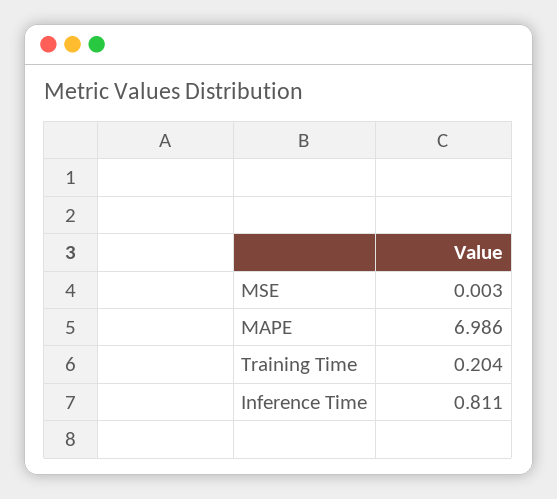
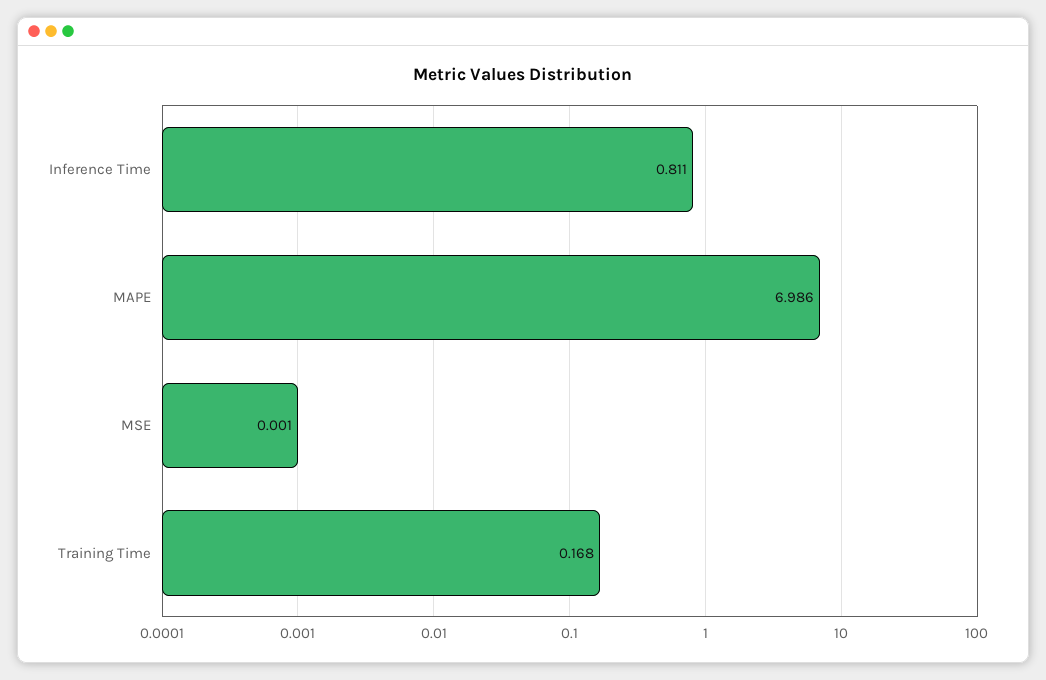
  {
-   "MSE": 0.003,
+   "MSE": 0.001,
    "MAPE": 6.986,
-   "Training Time": 0.204,
+   "Training Time": 0.168,
    "Inference Time": 0.811
  }

